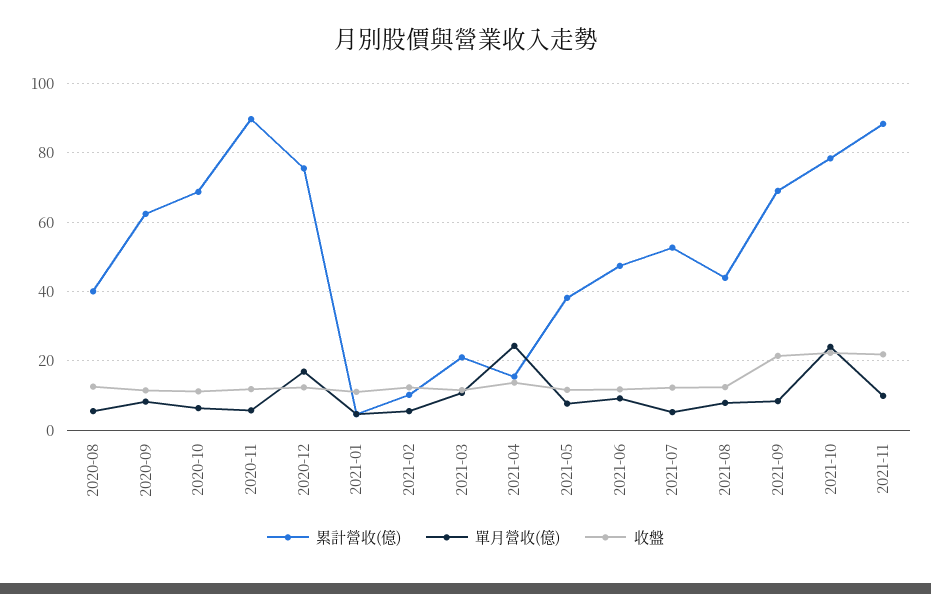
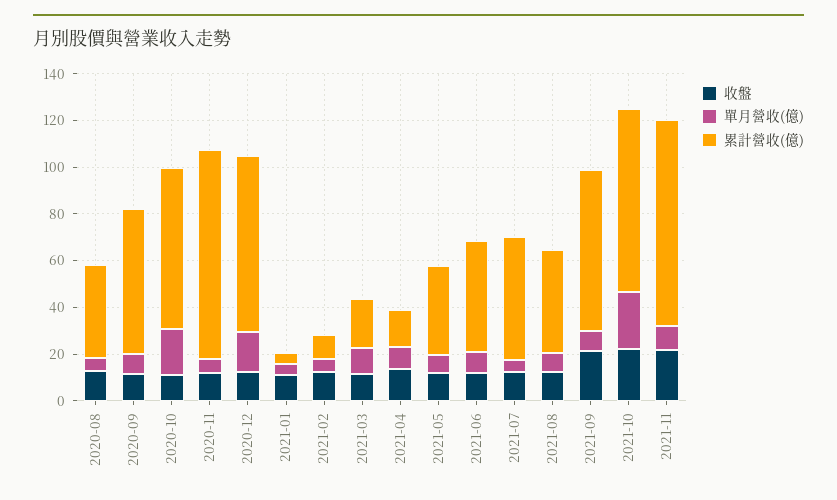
  {
    "累計營收(億)": {
      "2020-08": 40,
      "2020-09": 62,
      "2020-10": 68,
      "2020-11": 90,
      "2020-12": 76,
      "2021-01": 4,
      "2021-02": 10,
      "2021-03": 22,
      "2021-04": 16,
      "2021-05": 38,
      "2021-06": 48,
      "2021-07": 52,
      "2021-08": 44,
      "2021-09": 70,
      "2021-10": 78,
      "2021-11": 88
    },
    "單月營收(億)": {
      "2020-08": 6,
      "2020-09": 8,
-     "2020-10": 6,
+     "2020-10": 20,
      "2020-11": 6,
      "2020-12": 16,
      "2021-01": 4,
      "2021-02": 6,
      "2021-03": 10,
-     "2021-04": 24,
+     "2021-04": 10,
      "2021-05": 8,
      "2021-06": 10,
      "2021-07": 6,
      "2021-08": 8,
      "2021-09": 8,
      "2021-10": 24,
      "2021-11": 10
    },
    "收盤": {
      "2020-08": 12,
      "2020-09": 12,
      "2020-10": 12,
      "2020-11": 12,
      "2020-12": 12,
      "2021-01": 12,
      "2021-02": 12,
      "2021-03": 12,
      "2021-04": 14,
      "2021-05": 12,
      "2021-06": 12,
      "2021-07": 12,
      "2021-08": 12,
      "2021-09": 22,
      "2021-10": 22,
      "2021-11": 22
    }
  }

